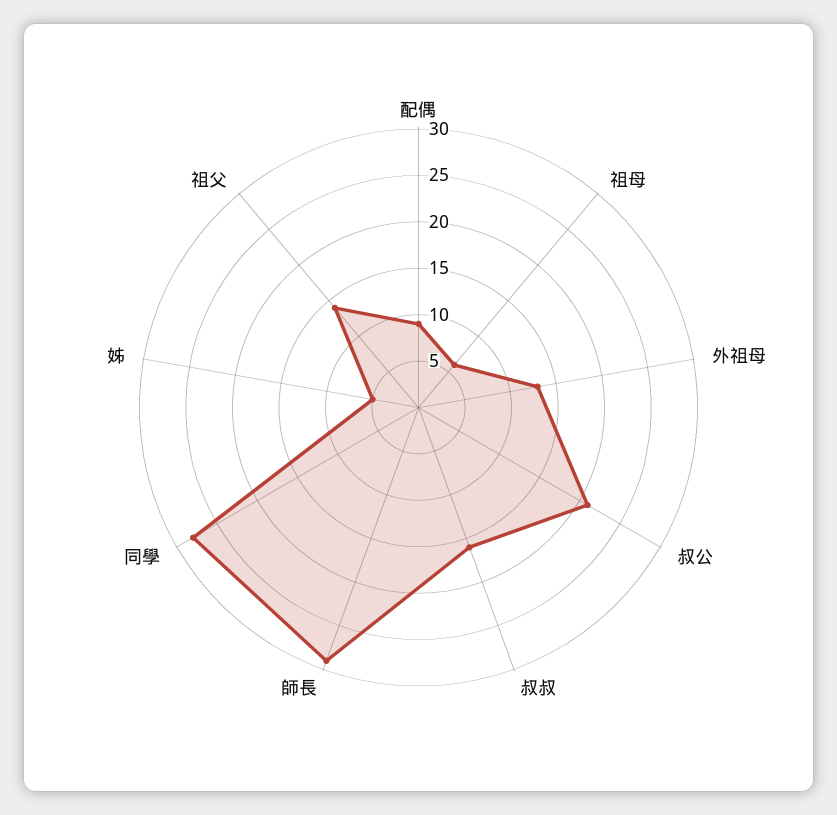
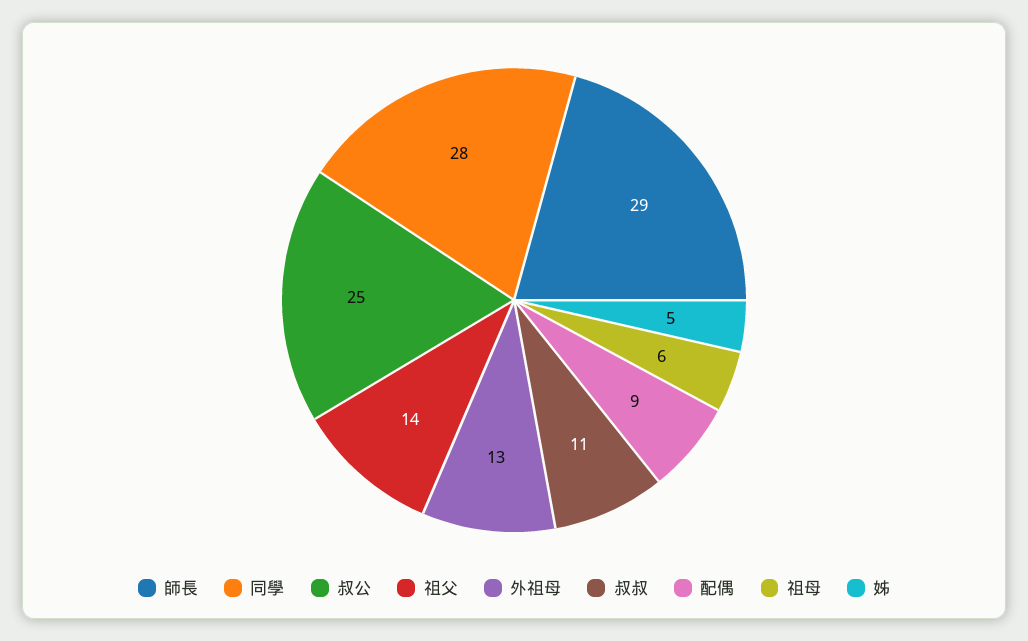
  {
    "配偶": 9,
    "祖母": 6,
    "外祖母": 13,
-   "叔公": 21,
+   "叔公": 25,
-   "叔叔": 16,
+   "叔叔": 11,
    "師長": 29,
    "同學": 28,
    "姊": 5,
    "祖父": 14
  }

